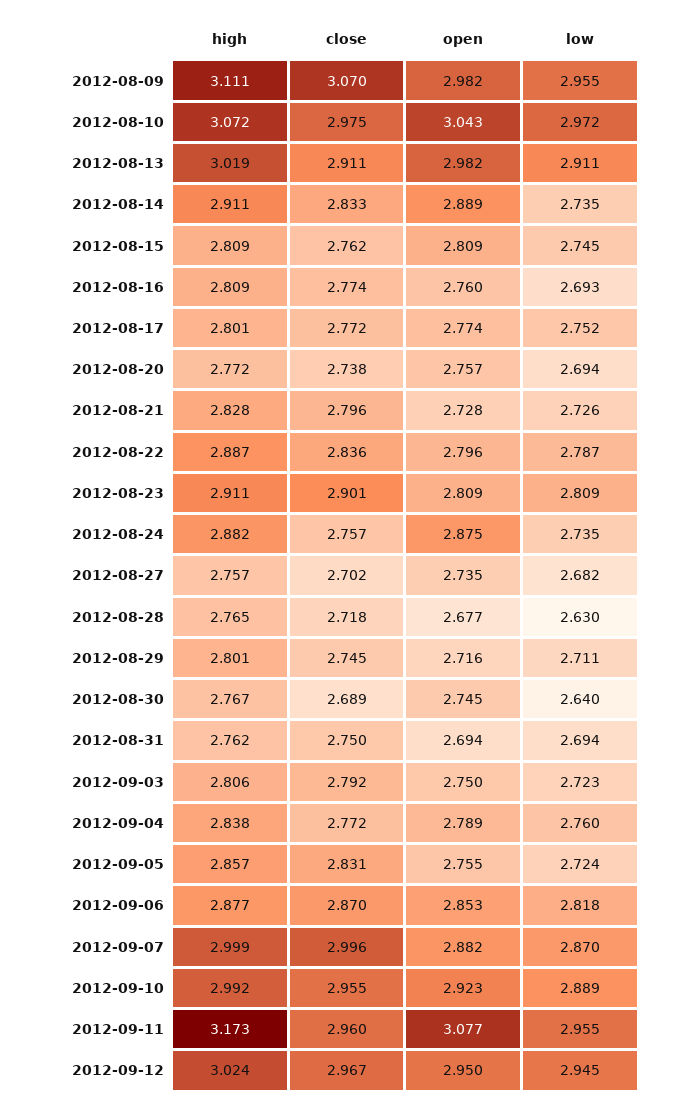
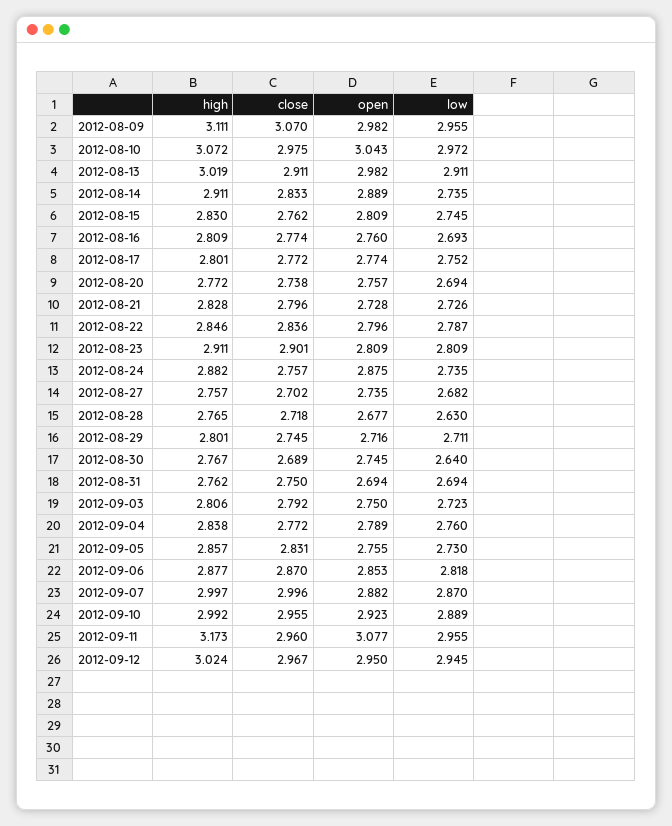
  {
    "high": {
      "2012-08-09": 3.111,
      "2012-08-10": 3.072,
      "2012-08-13": 3.019,
      "2012-08-14": 2.911,
-     "2012-08-15": 2.809,
+     "2012-08-15": 2.83,
      "2012-08-16": 2.809,
      "2012-08-17": 2.801,
      "2012-08-20": 2.772,
      "2012-08-21": 2.828,
-     "2012-08-22": 2.887,
+     "2012-08-22": 2.846,
      "2012-08-23": 2.911,
      "2012-08-24": 2.882,
      "2012-08-27": 2.757,
      "2012-08-28": 2.765,
      "2012-08-29": 2.801,
      "2012-08-30": 2.767,
      "2012-08-31": 2.762,
      "2012-09-03": 2.806,
      "2012-09-04": 2.838,
      "2012-09-05": 2.857,
      "2012-09-06": 2.877,
-     "2012-09-07": 2.999,
+     "2012-09-07": 2.997,
      "2012-09-10": 2.992,
      "2012-09-11": 3.173,
      "2012-09-12": 3.024
    },
    "close": {
      "2012-08-09": 3.07,
      "2012-08-10": 2.975,
      "2012-08-13": 2.911,
      "2012-08-14": 2.833,
      "2012-08-15": 2.762,
      "2012-08-16": 2.774,
      "2012-08-17": 2.772,
      "2012-08-20": 2.738,
      "2012-08-21": 2.796,
      "2012-08-22": 2.836,
      "2012-08-23": 2.901,
      "2012-08-24": 2.757,
      "2012-08-27": 2.702,
      "2012-08-28": 2.718,
      "2012-08-29": 2.745,
      "2012-08-30": 2.689,
      "2012-08-31": 2.75,
      "2012-09-03": 2.792,
      "2012-09-04": 2.772,
      "2012-09-05": 2.831,
      "2012-09-06": 2.87,
      "2012-09-07": 2.996,
      "2012-09-10": 2.955,
      "2012-09-11": 2.96,
      "2012-09-12": 2.967
    },
    "open": {
      "2012-08-09": 2.982,
      "2012-08-10": 3.043,
      "2012-08-13": 2.982,
      "2012-08-14": 2.889,
      "2012-08-15": 2.809,
      "2012-08-16": 2.76,
      "2012-08-17": 2.774,
      "2012-08-20": 2.757,
      "2012-08-21": 2.728,
      "2012-08-22": 2.796,
      "2012-08-23": 2.809,
      "2012-08-24": 2.875,
      "2012-08-27": 2.735,
      "2012-08-28": 2.677,
      "2012-08-29": 2.716,
      "2012-08-30": 2.745,
      "2012-08-31": 2.694,
      "2012-09-03": 2.75,
      "2012-09-04": 2.789,
      "2012-09-05": 2.755,
      "2012-09-06": 2.853,
      "2012-09-07": 2.882,
      "2012-09-10": 2.923,
      "2012-09-11": 3.077,
      "2012-09-12": 2.95
    },
    "low": {
      "2012-08-09": 2.955,
      "2012-08-10": 2.972,
      "2012-08-13": 2.911,
      "2012-08-14": 2.735,
      "2012-08-15": 2.745,
      "2012-08-16": 2.693,
      "2012-08-17": 2.752,
      "2012-08-20": 2.694,
      "2012-08-21": 2.726,
      "2012-08-22": 2.787,
      "2012-08-23": 2.809,
      "2012-08-24": 2.735,
      "2012-08-27": 2.682,
      "2012-08-28": 2.63,
      "2012-08-29": 2.711,
      "2012-08-30": 2.64,
      "2012-08-31": 2.694,
      "2012-09-03": 2.723,
      "2012-09-04": 2.76,
-     "2012-09-05": 2.724,
+     "2012-09-05": 2.73,
      "2012-09-06": 2.818,
      "2012-09-07": 2.87,
      "2012-09-10": 2.889,
      "2012-09-11": 2.955,
      "2012-09-12": 2.945
    }
  }

